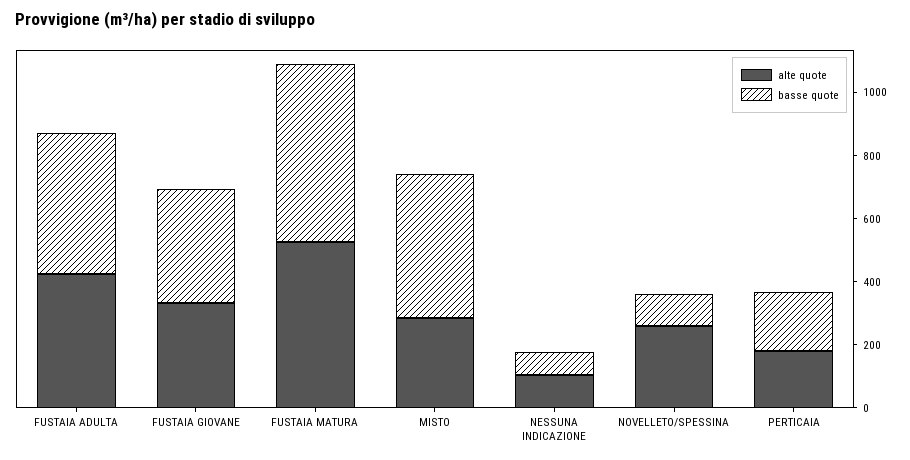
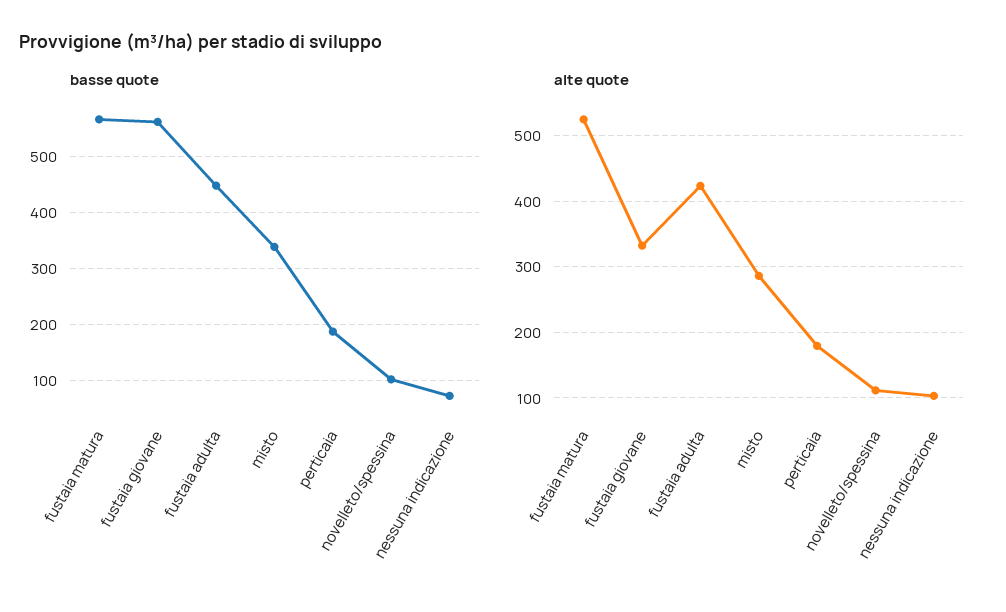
  {
    "alte quote": {
      "FUSTAIA ADULTA": 420,
      "FUSTAIA GIOVANE": 330,
      "FUSTAIA MATURA": 520,
      "MISTO": 290,
      "NESSUNA INDICAZIONE": 100,
-     "NOVELLETO/SPESSINA": 250,
+     "NOVELLETO/SPESSINA": 110,
      "PERTICAIA": 180
    },
    "basse quote": {
      "FUSTAIA ADULTA": 440,
-     "FUSTAIA GIOVANE": 350,
+     "FUSTAIA GIOVANE": 560,
      "FUSTAIA MATURA": 560,
-     "MISTO": 450,
+     "MISTO": 340,
      "NESSUNA INDICAZIONE": 80,
      "NOVELLETO/SPESSINA": 100,
      "PERTICAIA": 180
    }
  }

